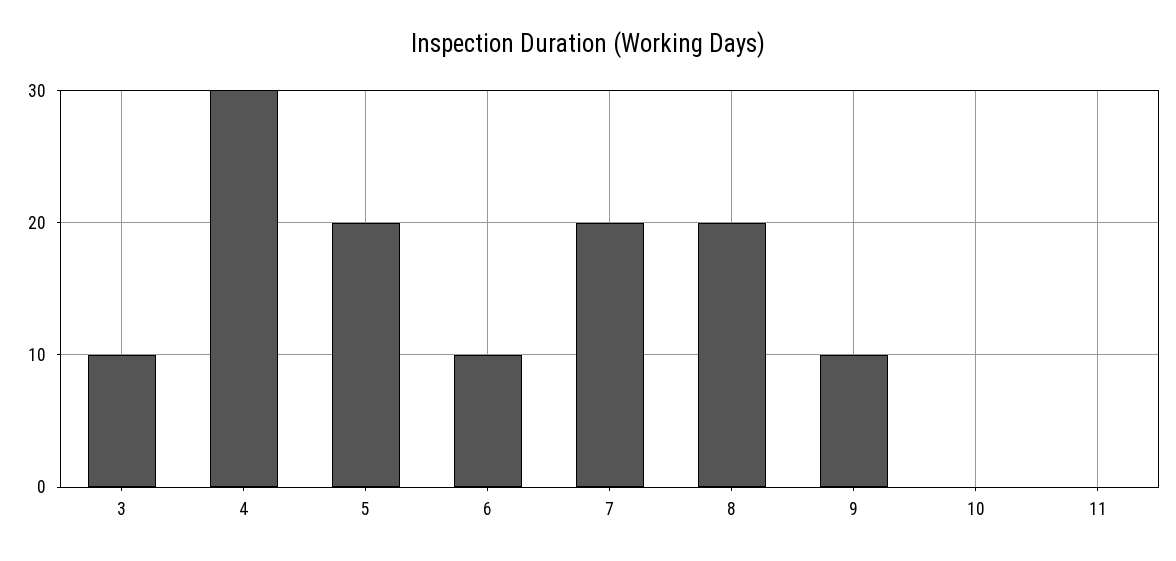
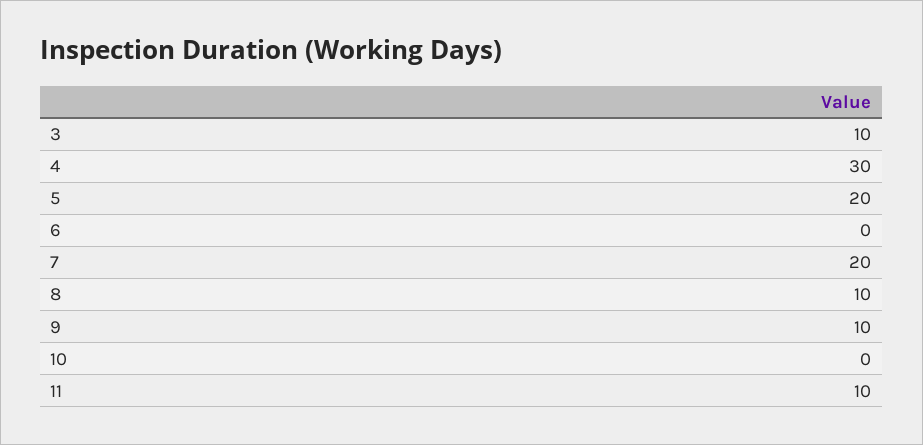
  {
    "3": 10,
    "4": 30,
    "5": 20,
-   "6": 10,
+   "6": 0,
    "7": 20,
-   "8": 20,
+   "8": 10,
    "9": 10,
    "10": 0,
-   "11": 0
+   "11": 10
  }

